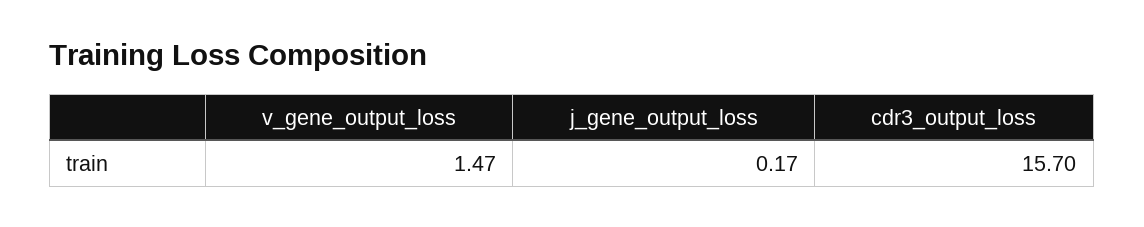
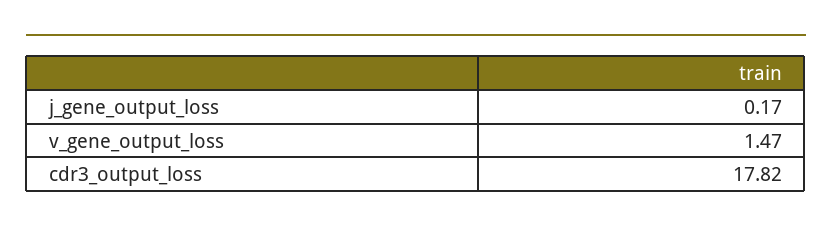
  {
    "v_gene_output_loss": 1.47,
    "j_gene_output_loss": 0.17,
-   "cdr3_output_loss": 15.7
+   "cdr3_output_loss": 17.82
  }

